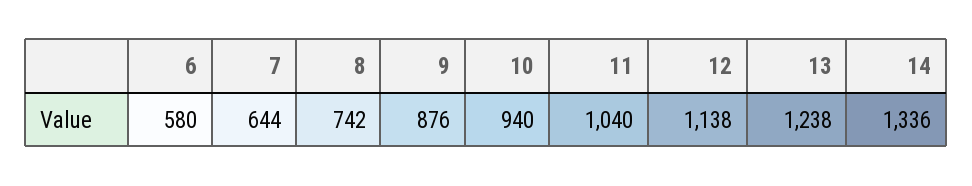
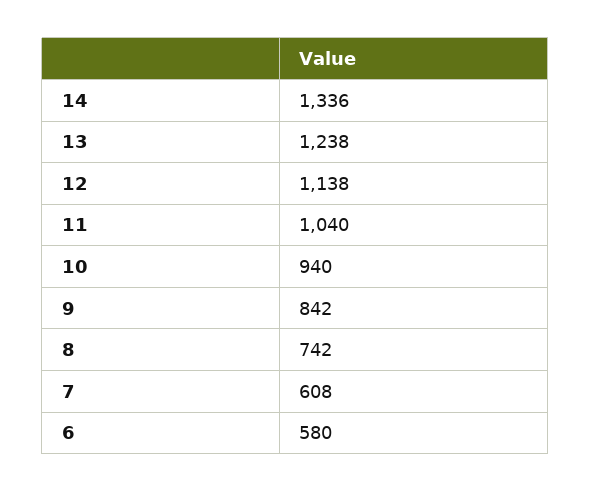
  {
    "6": 580,
-   "7": 644,
+   "7": 608,
    "8": 742,
-   "9": 876,
+   "9": 842,
    "10": 940,
    "11": 1040,
    "12": 1138,
    "13": 1238,
    "14": 1336
  }

